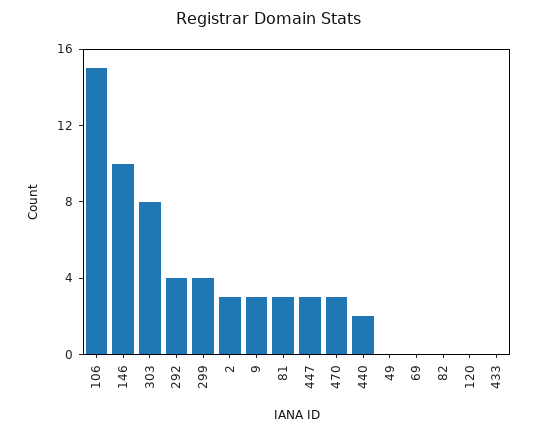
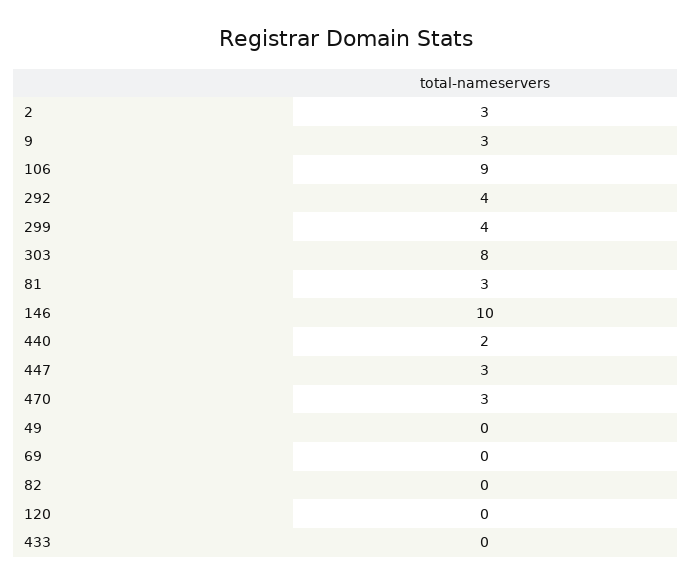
  {
-   "106": 15,
+   "106": 9,
    "146": 10,
    "303": 8,
    "292": 4,
    "299": 4,
    "2": 3,
    "9": 3,
    "81": 3,
    "447": 3,
    "470": 3,
    "440": 2,
    "49": 0,
    "69": 0,
    "82": 0,
    "120": 0,
    "433": 0
  }

